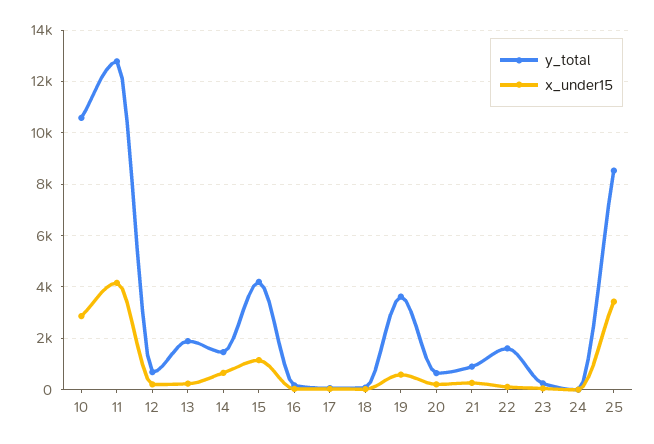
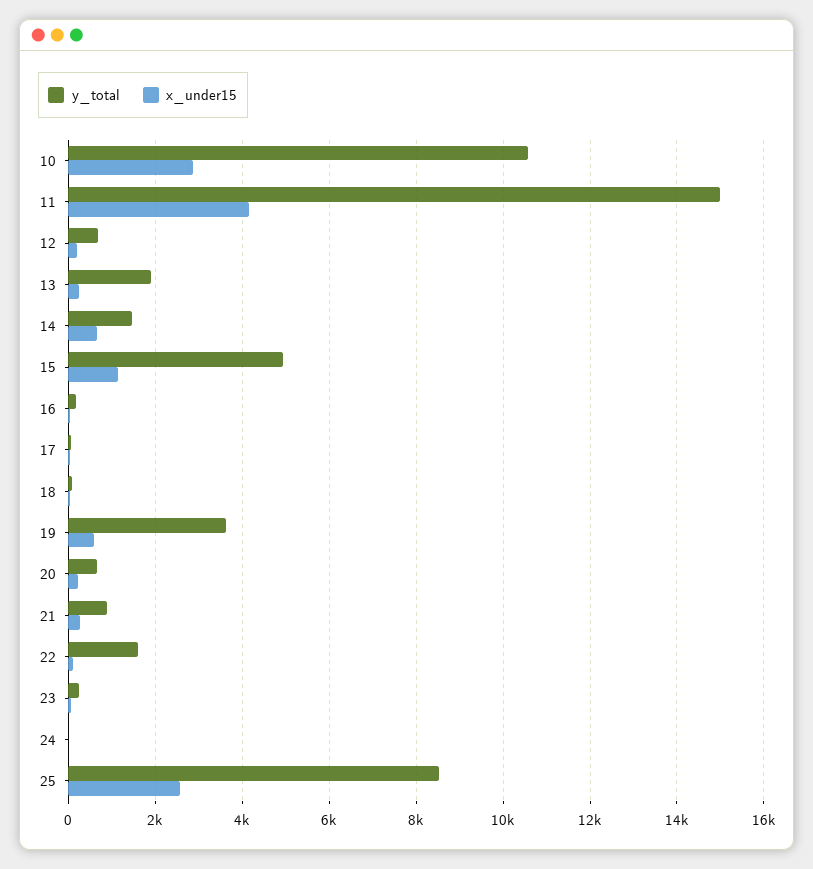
  {
    "y_total": {
      "10": 10600,
-     "11": 12750,
+     "11": 15000,
      "12": 600,
      "13": 1800,
      "14": 1400,
-     "15": 4250,
+     "15": 5000,
      "16": 200,
      "17": 0,
      "18": 0,
      "19": 3600,
      "20": 600,
      "21": 800,
      "22": 1600,
      "23": 200,
      "24": 0,
      "25": 8600
    },
    "x_under15": {
      "10": 2800,
      "11": 4200,
      "12": 200,
      "13": 200,
      "14": 600,
      "15": 1200,
      "16": 0,
      "17": 0,
      "18": 0,
      "19": 600,
      "20": 200,
      "21": 200,
      "22": 200,
      "23": 0,
      "24": 0,
-     "25": 3500
+     "25": 2600
    }
  }

